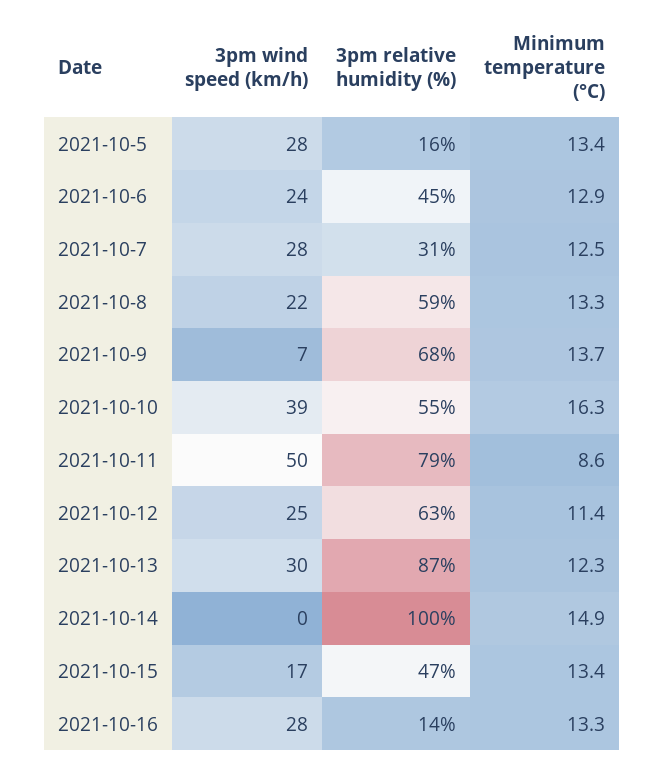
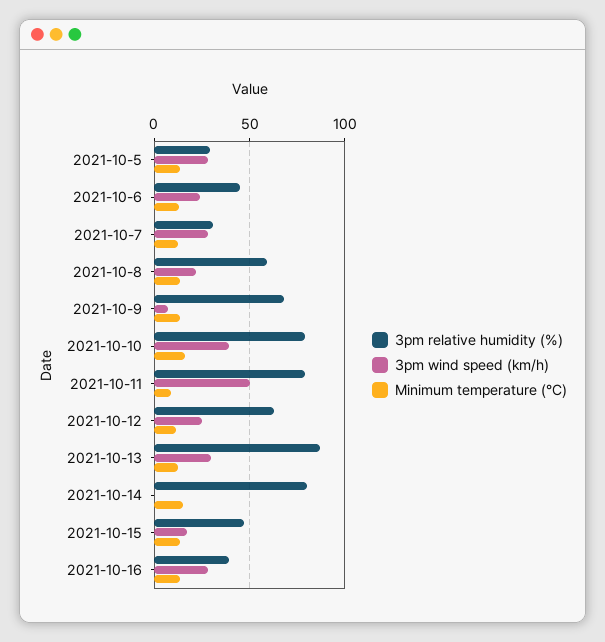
  {
    "3pm wind speed (km/h)": {
      "2021-10-5": 28,
      "2021-10-6": 24,
      "2021-10-7": 28,
      "2021-10-8": 22,
      "2021-10-9": 7,
      "2021-10-10": 39,
      "2021-10-11": 50,
      "2021-10-12": 25,
      "2021-10-13": 30,
      "2021-10-14": 0,
      "2021-10-15": 17,
      "2021-10-16": 28
    },
    "3pm relative humidity (%)": {
-     "2021-10-5": 16,
+     "2021-10-5": 30,
      "2021-10-6": 45,
      "2021-10-7": 31,
      "2021-10-8": 59,
      "2021-10-9": 68,
-     "2021-10-10": 55,
+     "2021-10-10": 80,
      "2021-10-11": 79,
      "2021-10-12": 63,
      "2021-10-13": 87,
-     "2021-10-14": 100,
+     "2021-10-14": 80,
      "2021-10-15": 47,
-     "2021-10-16": 14
+     "2021-10-16": 40
    },
    "Minimum temperature (°C)": {
      "2021-10-5": 13.4,
      "2021-10-6": 12.9,
      "2021-10-7": 12.5,
      "2021-10-8": 13.3,
      "2021-10-9": 13.7,
      "2021-10-10": 16.3,
      "2021-10-11": 8.6,
      "2021-10-12": 11.4,
      "2021-10-13": 12.3,
      "2021-10-14": 14.9,
      "2021-10-15": 13.4,
      "2021-10-16": 13.3
    }
  }

